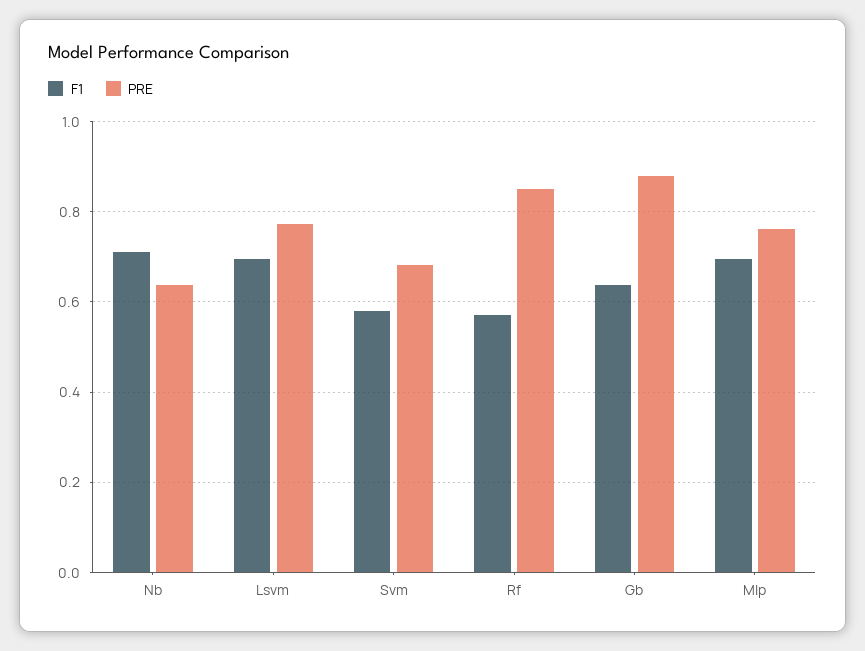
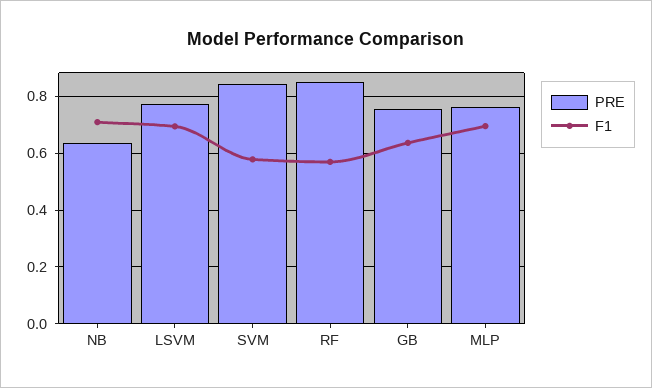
  {
    "F1": {
      "Nb": 0.72,
      "Lsvm": 0.7,
      "Svm": 0.58,
      "Rf": 0.58,
      "Gb": 0.64,
      "Mlp": 0.7
    },
    "PRE": {
      "Nb": 0.64,
      "Lsvm": 0.78,
-     "Svm": 0.68,
+     "Svm": 0.85,
      "Rf": 0.86,
-     "Gb": 0.88,
+     "Gb": 0.75,
      "Mlp": 0.76
    }
  }

